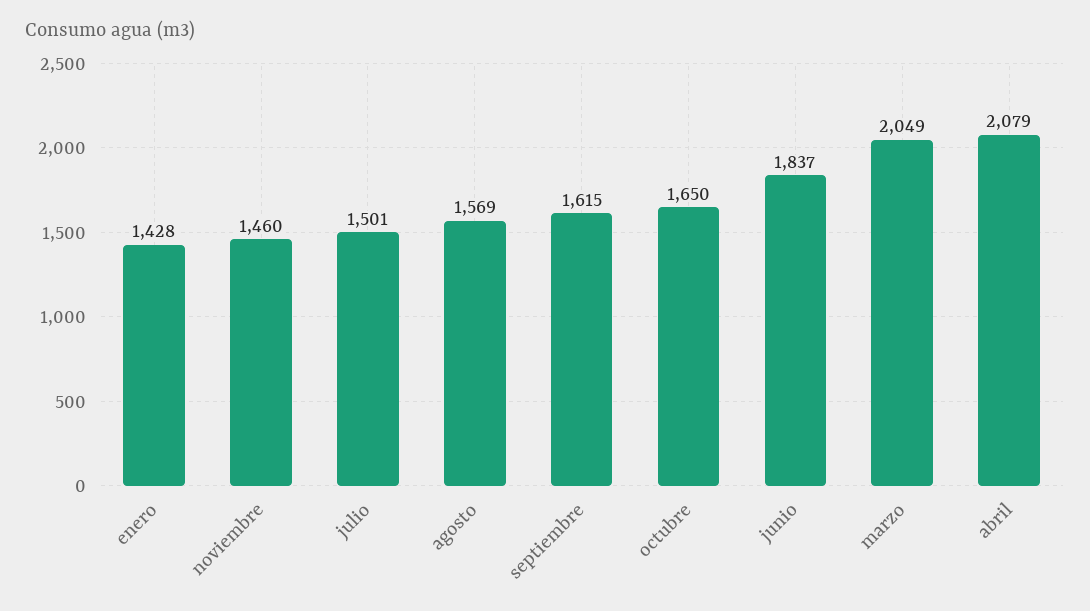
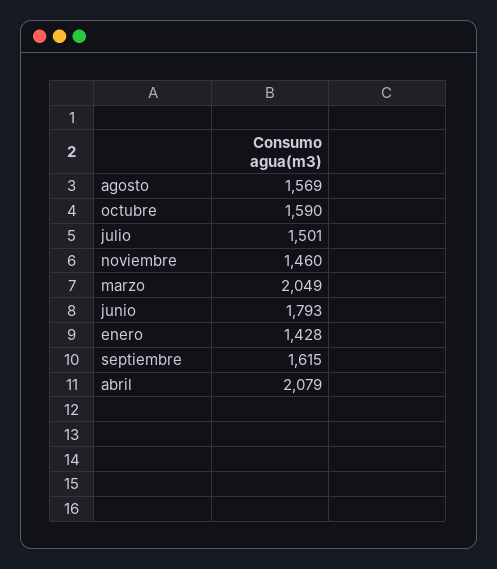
  {
    "enero": 1428,
    "noviembre": 1460,
    "julio": 1501,
    "agosto": 1569,
    "septiembre": 1615,
-   "octubre": 1650,
+   "octubre": 1590,
-   "junio": 1837,
+   "junio": 1793,
    "marzo": 2049,
    "abril": 2079
  }

